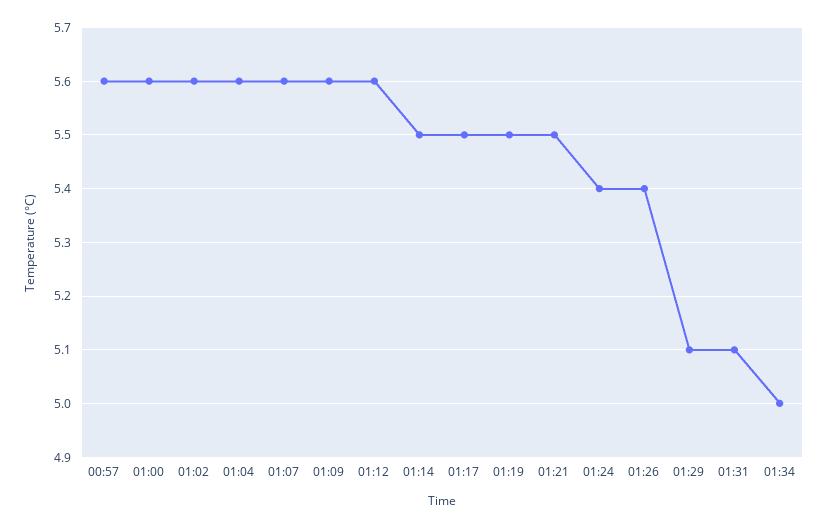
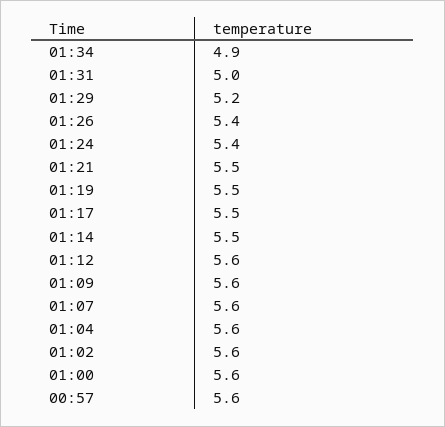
  {
    "00:57": 5.6,
    "01:00": 5.6,
    "01:02": 5.6,
    "01:04": 5.6,
    "01:07": 5.6,
    "01:09": 5.6,
    "01:12": 5.6,
    "01:14": 5.5,
    "01:17": 5.5,
    "01:19": 5.5,
    "01:21": 5.5,
    "01:24": 5.4,
    "01:26": 5.4,
-   "01:29": 5.1,
+   "01:29": 5.2,
-   "01:31": 5.1,
+   "01:31": 5,
-   "01:34": 5
+   "01:34": 4.9
  }

